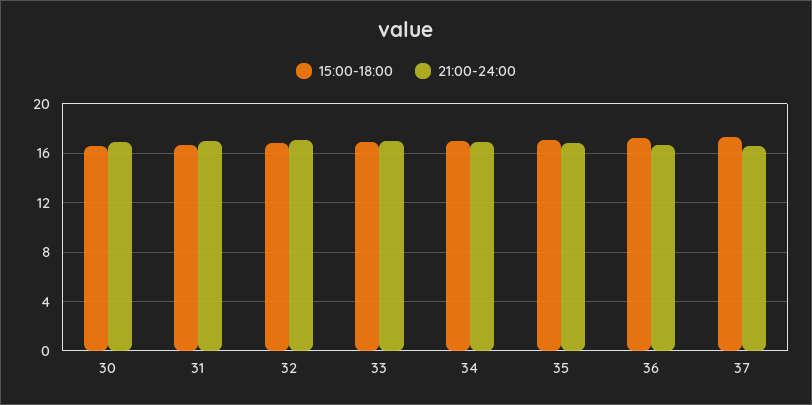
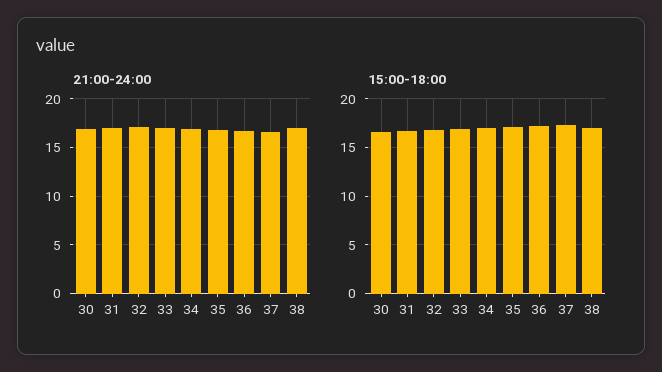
  {
    "15:00-18:00": {
      "30": 16.5,
      "31": 16.5,
      "32": 17,
      "33": 17,
      "34": 17,
      "35": 17,
      "36": 17,
-     "37": 17.5
+     "37": 17.5,
+     "38": 17
    },
    "21:00-24:00": {
      "30": 17,
      "31": 17,
      "32": 17,
      "33": 17,
      "34": 17,
      "35": 17,
      "36": 16.5,
-     "37": 16.5
+     "37": 16.5,
+     "38": 17
    }
  }

